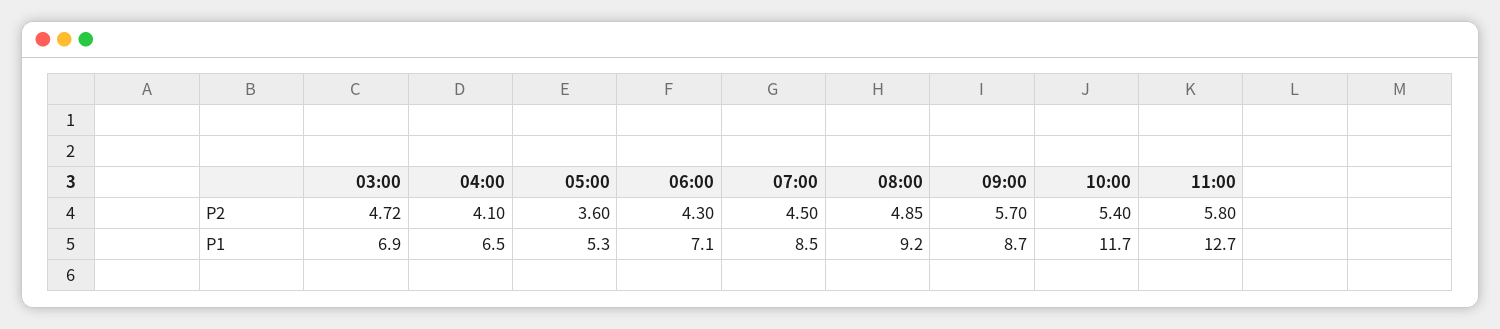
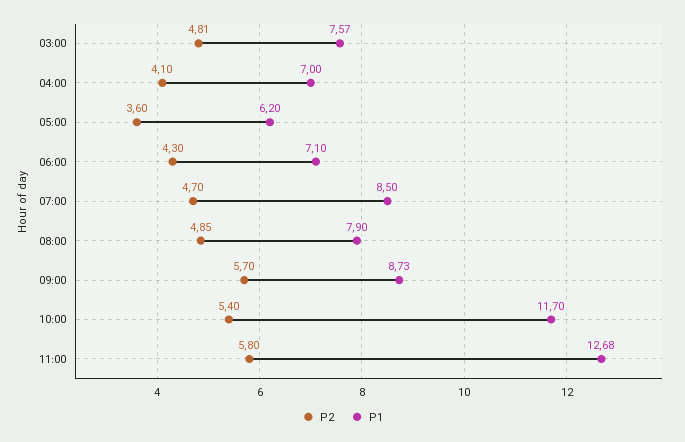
  {
    "P2": {
-     "03:00": 4.72,
+     "03:00": 4.81,
      "04:00": 4.1,
      "05:00": 3.6,
      "06:00": 4.3,
-     "07:00": 4.5,
+     "07:00": 4.7,
      "08:00": 4.85,
      "09:00": 5.7,
      "10:00": 5.4,
      "11:00": 5.8
    },
    "P1": {
-     "03:00": 6.9,
+     "03:00": 7.57,
-     "04:00": 6.5,
+     "04:00": 7,
-     "05:00": 5.3,
+     "05:00": 6.2,
      "06:00": 7.1,
      "07:00": 8.5,
-     "08:00": 9.2,
+     "08:00": 7.9,
      "09:00": 8.73,
      "10:00": 11.7,
      "11:00": 12.68
    }
  }

